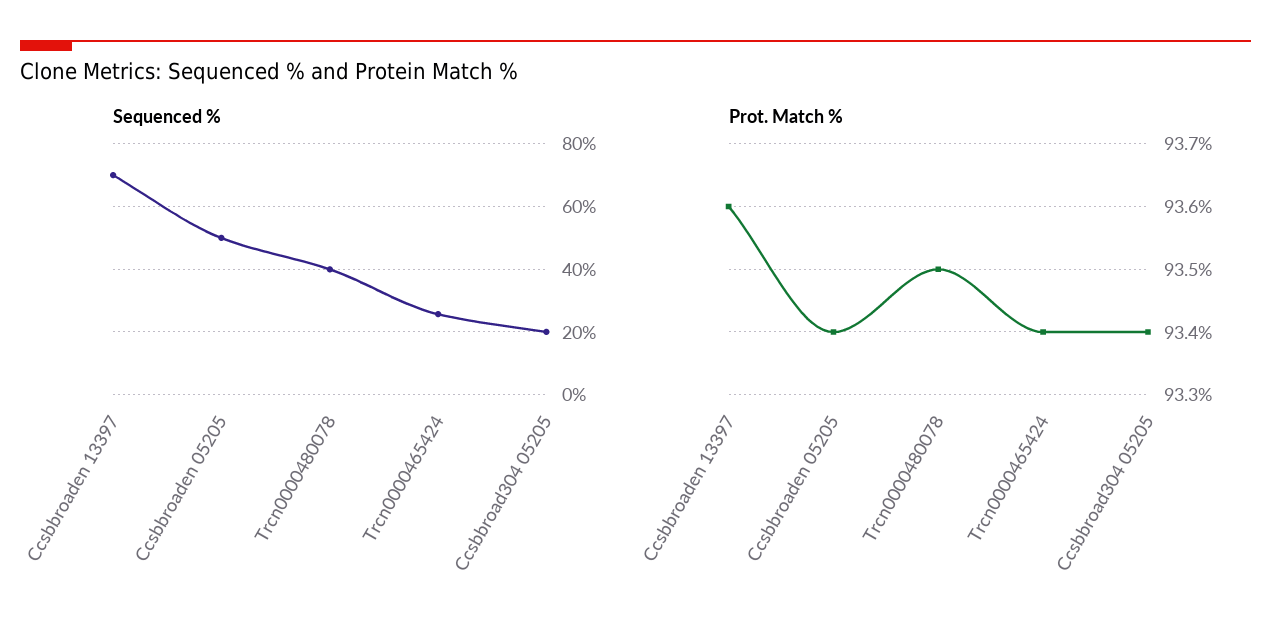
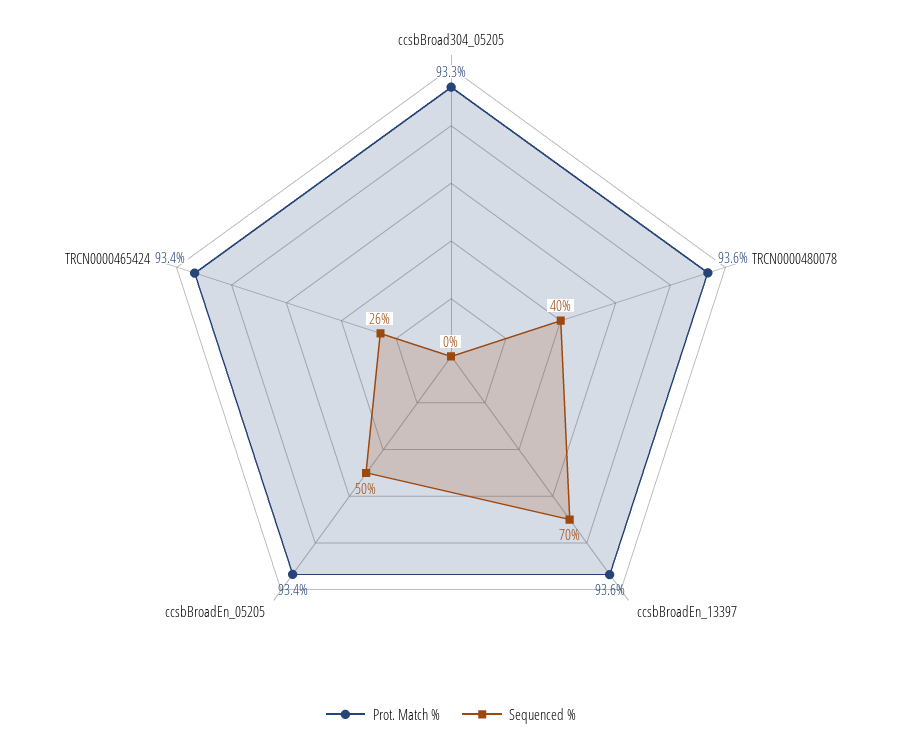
  {
    "Sequenced %": {
      "Ccsbbroaden 13397": 70,
      "Ccsbbroaden 05205": 50,
      "Trcn0000480078": 40,
      "Trcn0000465424": 26,
-     "Ccsbbroad304 05205": 20
+     "Ccsbbroad304 05205": 0
    },
    "Prot. Match %": {
      "Ccsbbroaden 13397": 93.6,
      "Ccsbbroaden 05205": 93.4,
-     "Trcn0000480078": 93.5,
+     "Trcn0000480078": 93.6,
      "Trcn0000465424": 93.4,
-     "Ccsbbroad304 05205": 93.4
+     "Ccsbbroad304 05205": 93.3
    }
  }

